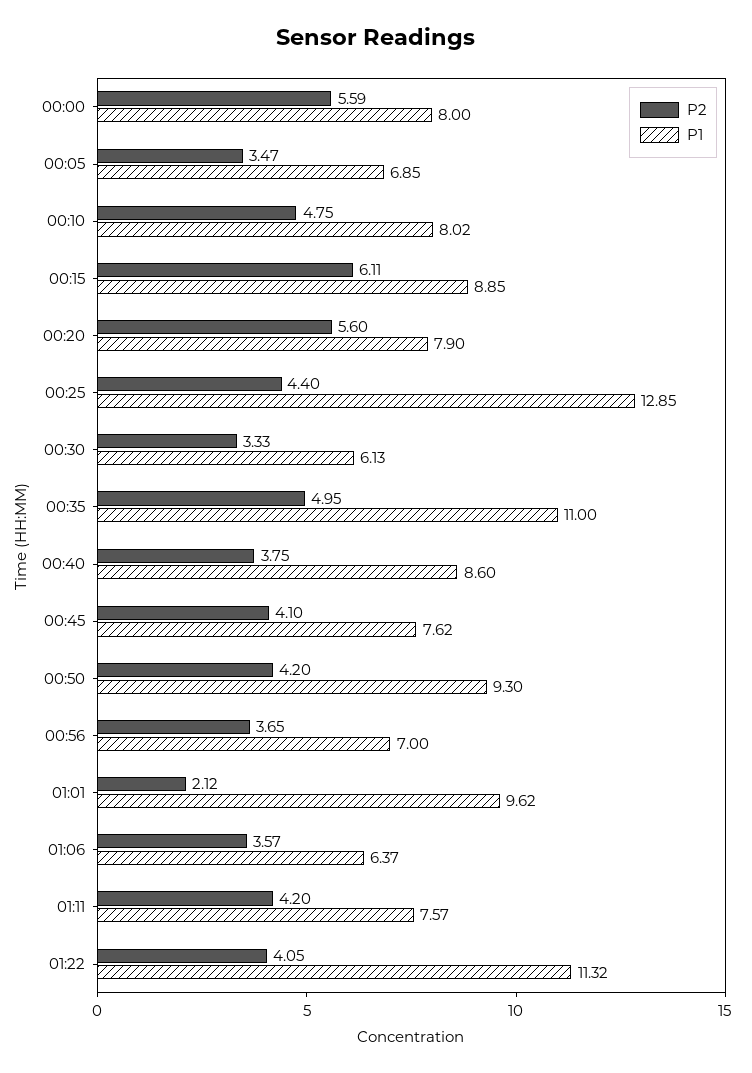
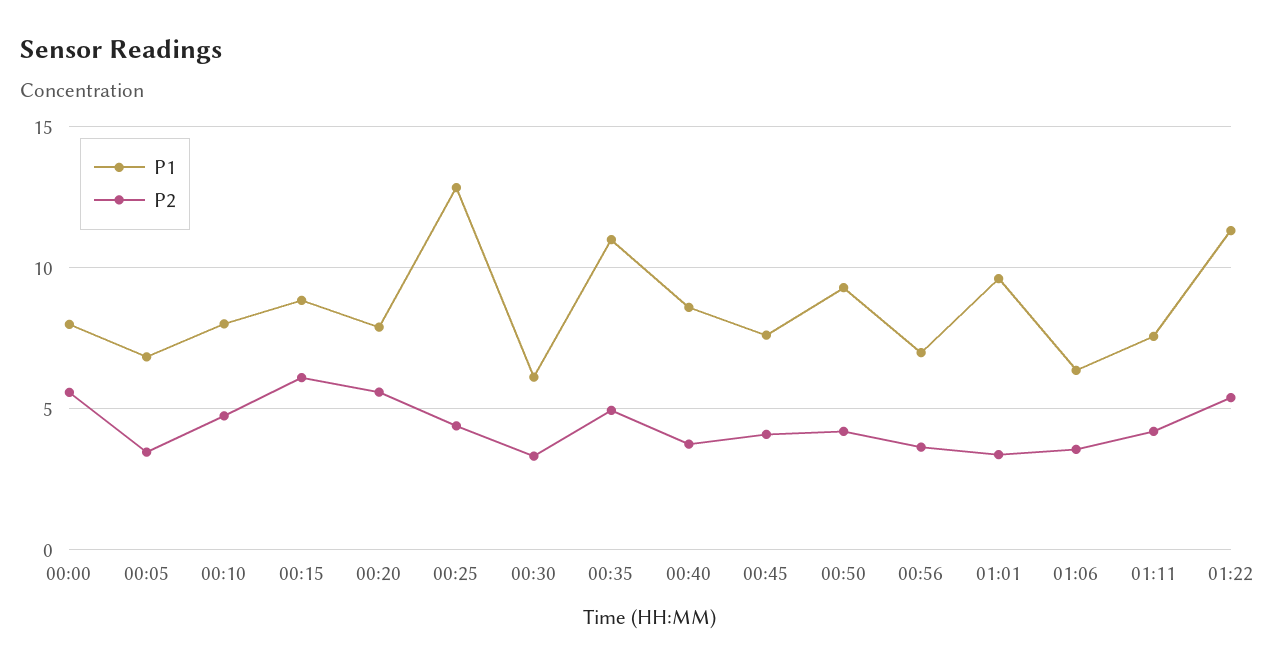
  {
    "P2": {
      "00:00": 5.59,
      "00:05": 3.47,
      "00:10": 4.75,
      "00:15": 6.11,
      "00:20": 5.6,
      "00:25": 4.4,
      "00:30": 3.33,
      "00:35": 4.95,
      "00:40": 3.75,
      "00:45": 4.1,
      "00:50": 4.2,
      "00:56": 3.65,
-     "01:01": 2.12,
+     "01:01": 3.5,
      "01:06": 3.57,
      "01:11": 4.2,
-     "01:22": 4.05
+     "01:22": 5.5
    },
    "P1": {
      "00:00": 8,
      "00:05": 6.85,
      "00:10": 8.02,
      "00:15": 8.85,
      "00:20": 7.9,
      "00:25": 12.85,
      "00:30": 6.13,
      "00:35": 11,
      "00:40": 8.6,
      "00:45": 7.62,
      "00:50": 9.3,
      "00:56": 7,
      "01:01": 9.62,
      "01:06": 6.37,
      "01:11": 7.57,
      "01:22": 11.32
    }
  }

